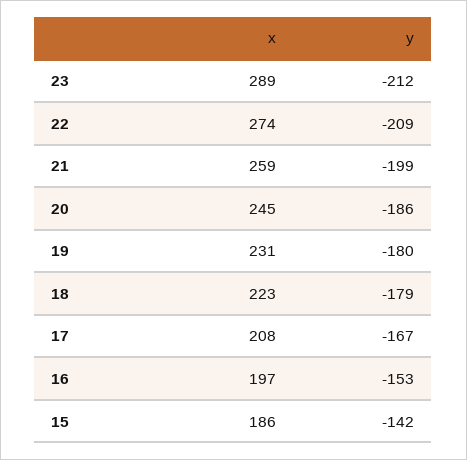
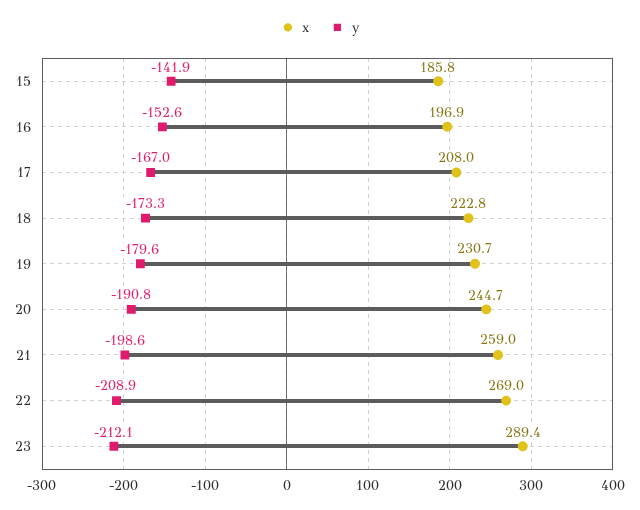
  {
    "x": {
      "23": 289.4,
-     "22": 274,
+     "22": 269,
      "21": 259,
      "20": 244.7,
      "19": 230.7,
      "18": 222.8,
      "17": 208,
      "16": 196.9,
      "15": 185.8
    },
    "y": {
      "23": -212.1,
      "22": -208.9,
      "21": -198.6,
-     "20": -186,
+     "20": -190.8,
      "19": -179.6,
-     "18": -179,
+     "18": -173.3,
      "17": -167,
      "16": -152.6,
      "15": -141.9
    }
  }

